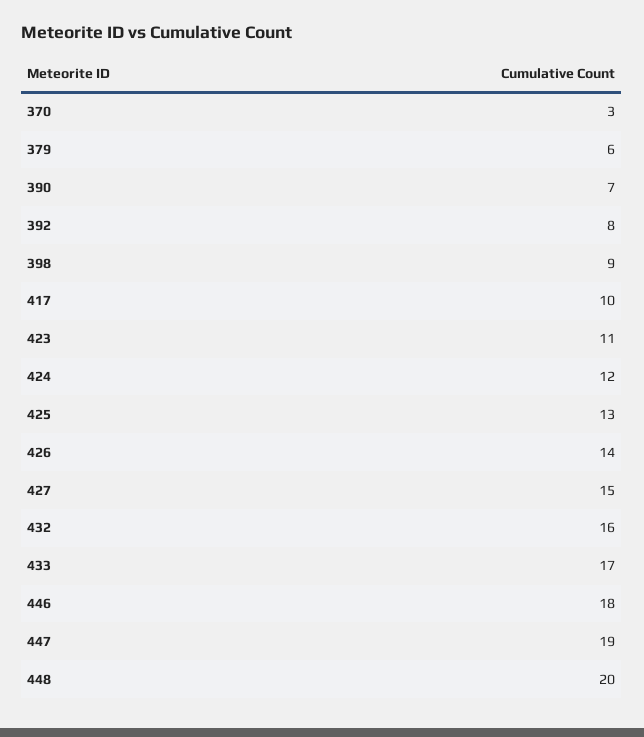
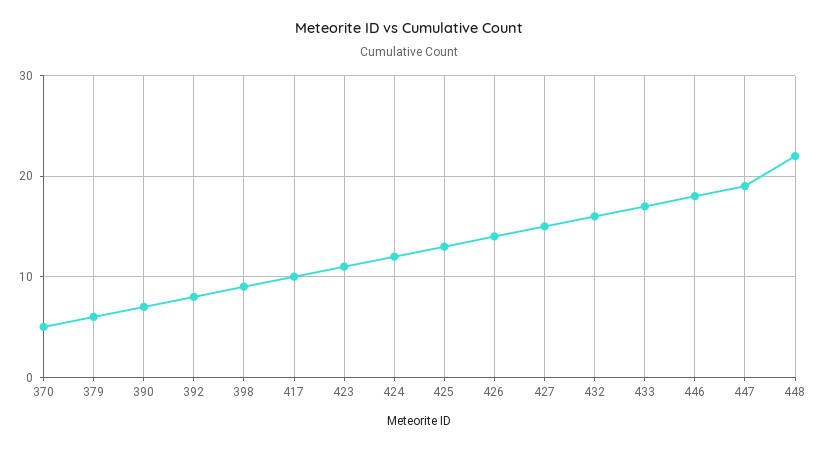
  {
-   "370": 3,
+   "370": 5,
    "379": 6,
    "390": 7,
    "392": 8,
    "398": 9,
    "417": 10,
    "423": 11,
    "424": 12,
    "425": 13,
    "426": 14,
    "427": 15,
    "432": 16,
    "433": 17,
    "446": 18,
    "447": 19,
-   "448": 20
+   "448": 22
  }

